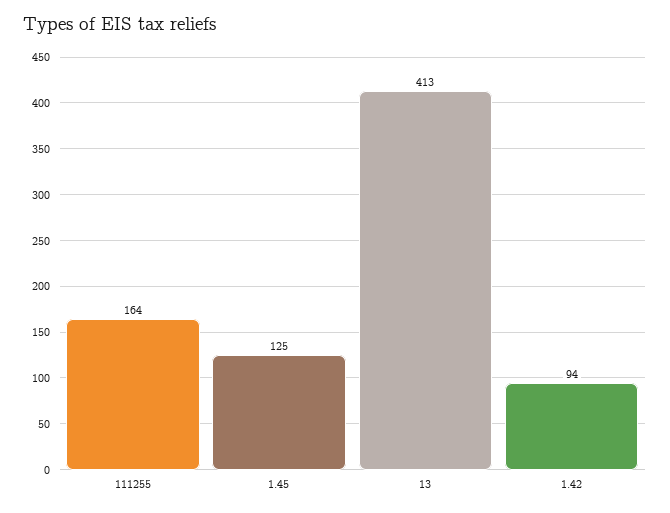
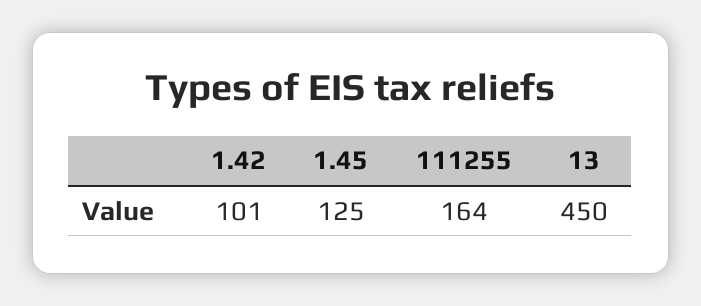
  {
    "111255": 164,
    "1.45": 125,
-   "13": 413,
+   "13": 450,
-   "1.42": 94
+   "1.42": 101
  }

